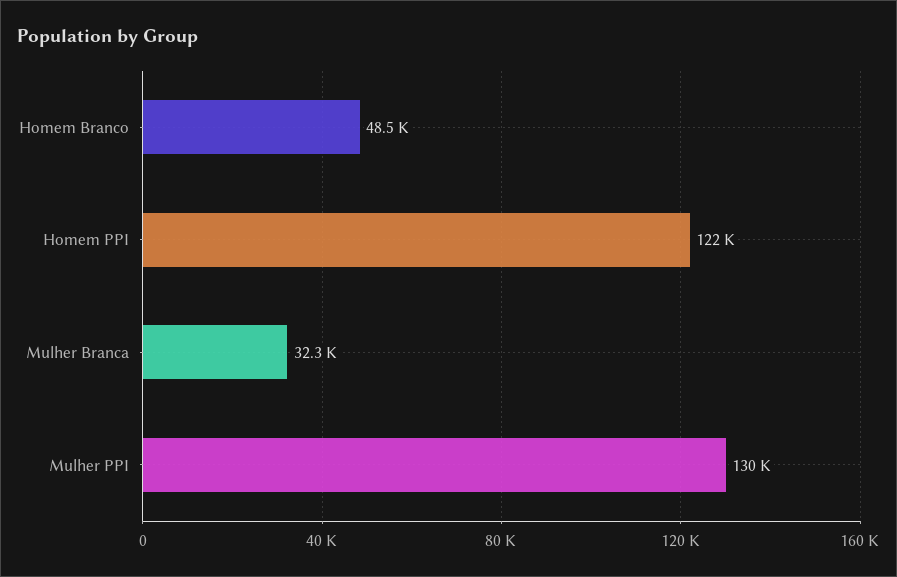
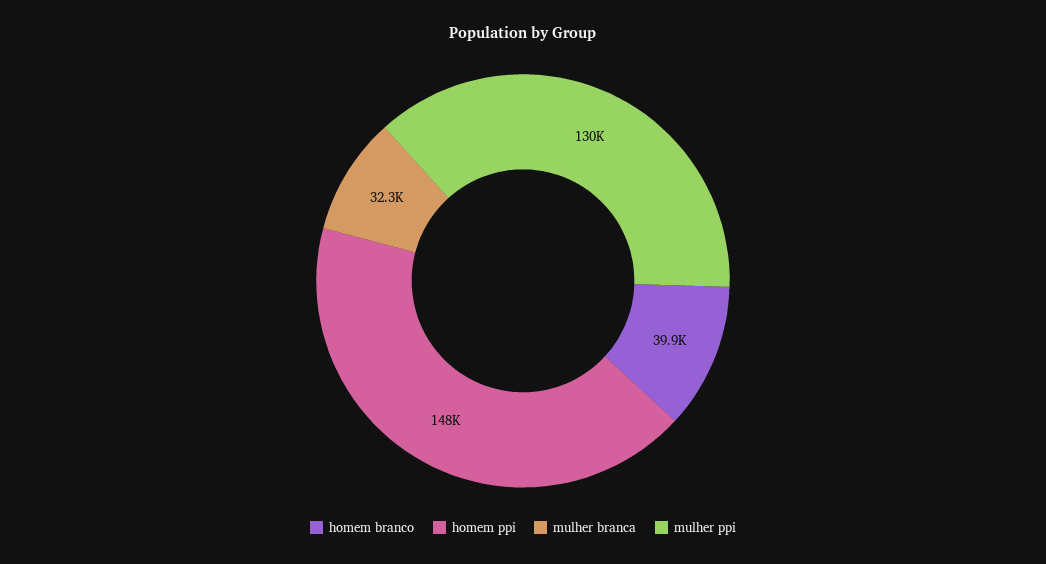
  {
-   "Homem Branco": 48500,
+   "Homem Branco": 39900,
-   "Homem PPI": 122000,
+   "Homem PPI": 148000,
    "Mulher Branca": 32300,
    "Mulher PPI": 130000
  }

